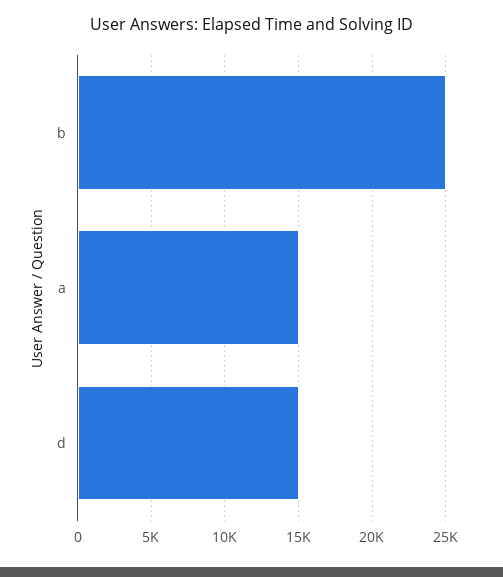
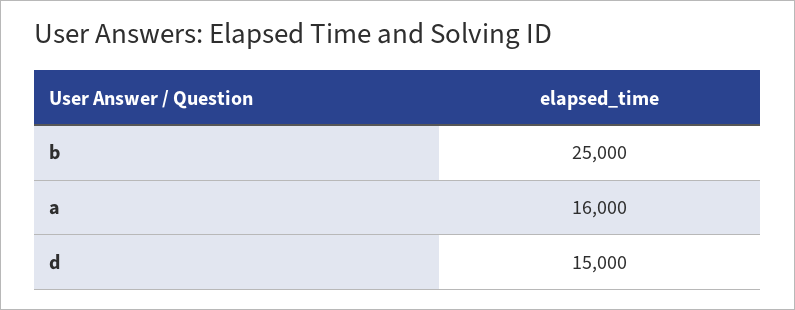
  {
    "b": 25000,
-   "a": 15000,
+   "a": 16000,
    "d": 15000
  }

